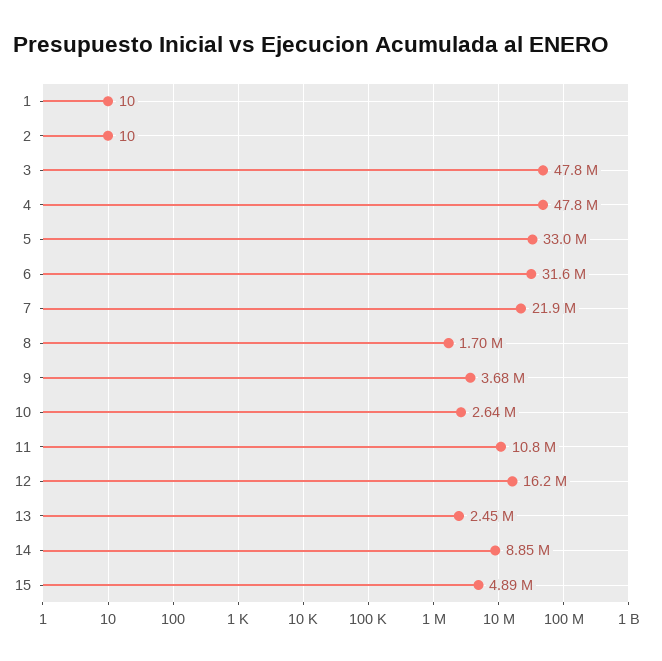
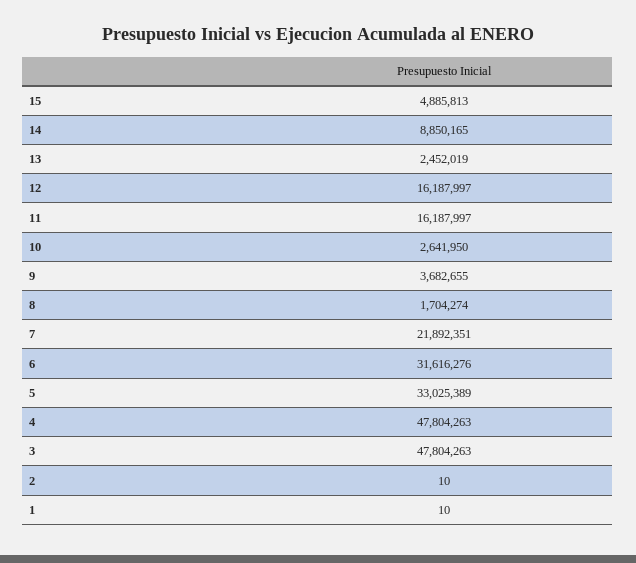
  {
    "1": 10,
    "2": 10,
    "3": 47804263,
    "4": 47804263,
    "5": 33025389,
    "6": 31616276,
    "7": 21892351,
    "8": 1704274,
    "9": 3682655,
    "10": 2641950,
-   "11": 10800000,
+   "11": 16187997,
    "12": 16187997,
    "13": 2452019,
    "14": 8850165,
    "15": 4885813
  }

